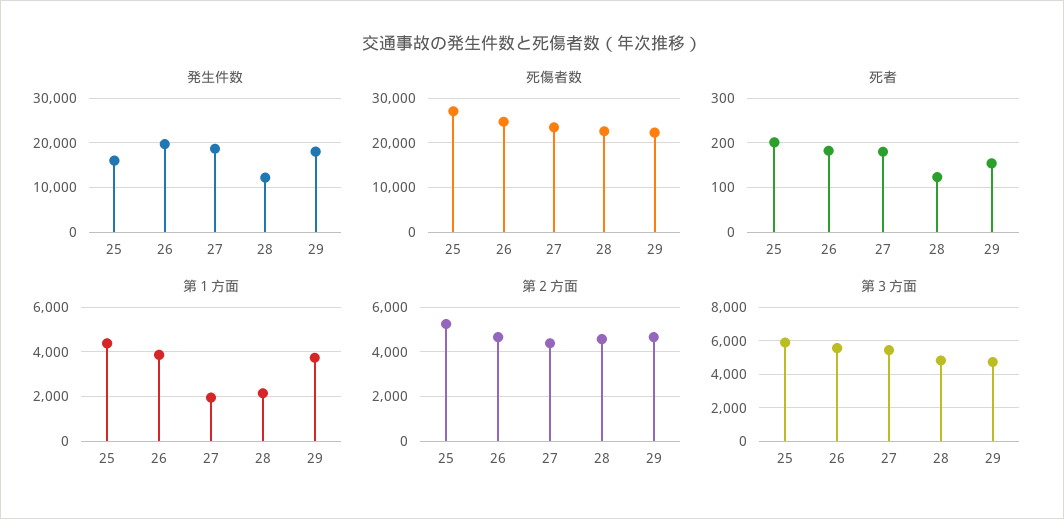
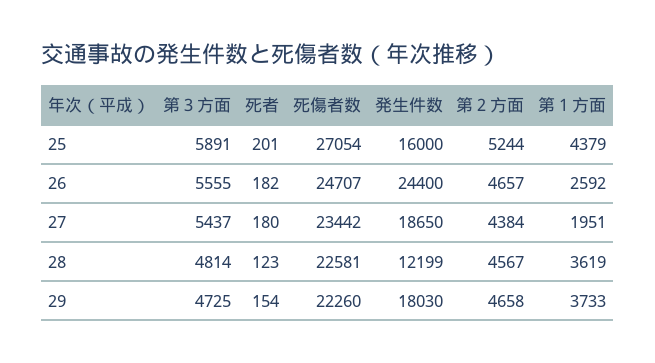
  {
    "発生件数": {
      "25": 16000,
-     "26": 20000,
+     "26": 24400,
      "27": 18650,
      "28": 12199,
      "29": 18030
    },
    "死傷者数": {
      "25": 27054,
      "26": 24707,
      "27": 23442,
      "28": 22581,
      "29": 22260
    },
    "死者": {
      "25": 201,
      "26": 182,
      "27": 180,
      "28": 123,
      "29": 154
    },
    "第１方面": {
      "25": 4379,
-     "26": 4000,
+     "26": 2592,
      "27": 1951,
-     "28": 2000,
+     "28": 3619,
      "29": 3733
    },
    "第２方面": {
      "25": 5244,
      "26": 4657,
      "27": 4384,
      "28": 4567,
      "29": 4658
    },
    "第３方面": {
      "25": 5891,
      "26": 5555,
      "27": 5437,
      "28": 4814,
      "29": 4725
    }
  }

